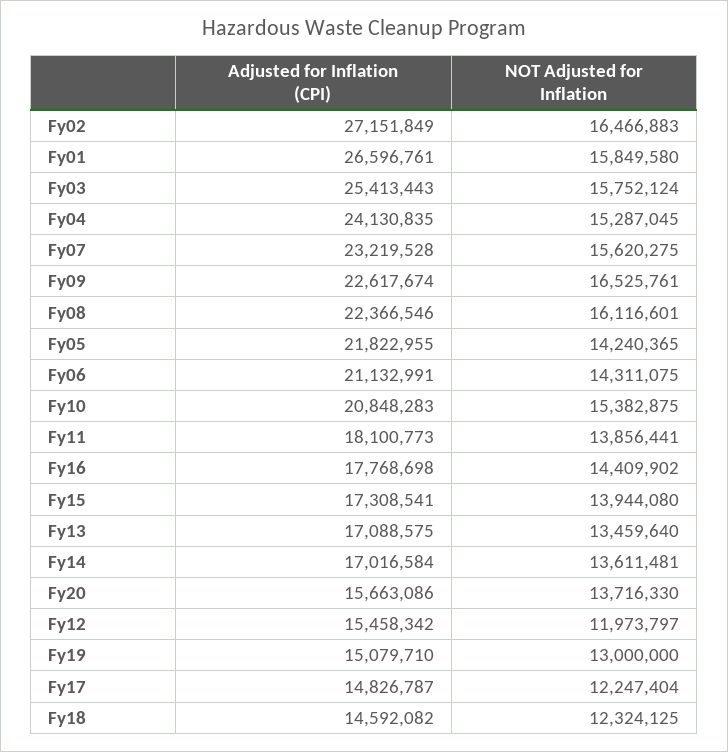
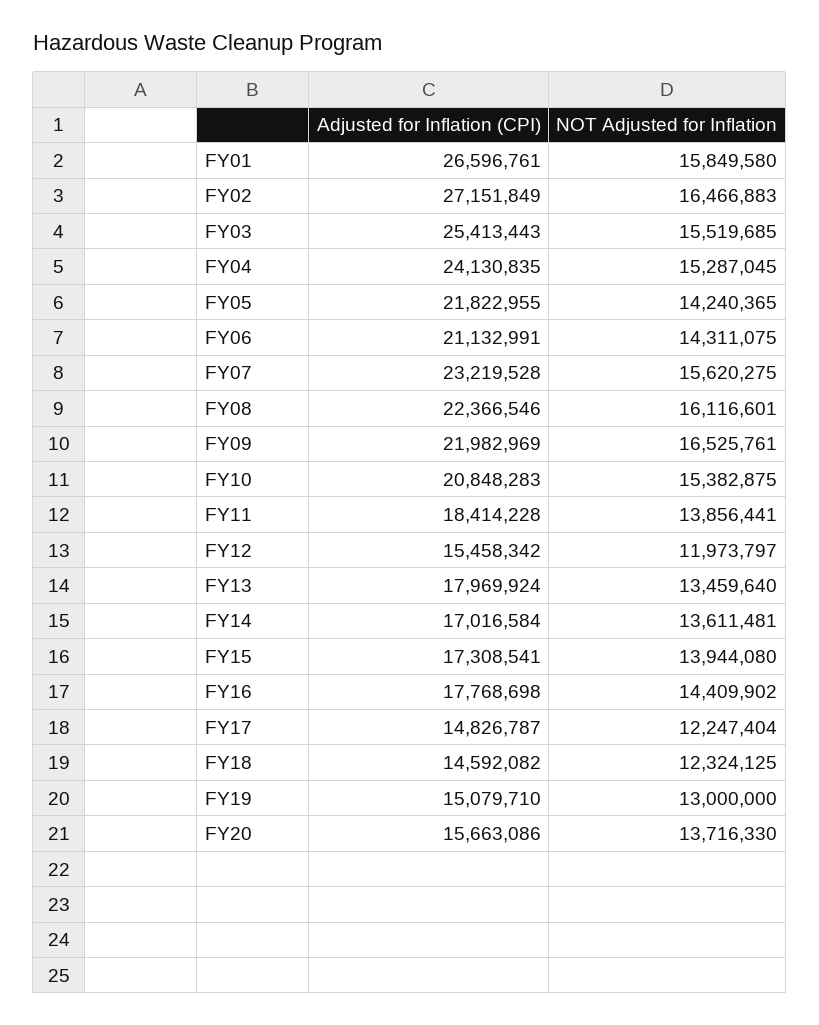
  {
    "Adjusted for Inflation (CPI)": {
      "Fy02": 27151849,
      "Fy01": 26596761,
      "Fy03": 25413443,
      "Fy04": 24130835,
      "Fy07": 23219528,
-     "Fy09": 22617674,
+     "Fy09": 21982969,
      "Fy08": 22366546,
      "Fy05": 21822955,
      "Fy06": 21132991,
      "Fy10": 20848283,
-     "Fy11": 18100773,
+     "Fy11": 18414228,
      "Fy16": 17768698,
      "Fy15": 17308541,
-     "Fy13": 17088575,
+     "Fy13": 17969924,
      "Fy14": 17016584,
      "Fy20": 15663086,
      "Fy12": 15458342,
      "Fy19": 15079710,
      "Fy17": 14826787,
      "Fy18": 14592082
    },
    "NOT Adjusted for Inflation": {
      "Fy02": 16466883,
      "Fy01": 15849580,
-     "Fy03": 15752124,
+     "Fy03": 15519685,
      "Fy04": 15287045,
      "Fy07": 15620275,
      "Fy09": 16525761,
      "Fy08": 16116601,
      "Fy05": 14240365,
      "Fy06": 14311075,
      "Fy10": 15382875,
      "Fy11": 13856441,
      "Fy16": 14409902,
      "Fy15": 13944080,
      "Fy13": 13459640,
      "Fy14": 13611481,
      "Fy20": 13716330,
      "Fy12": 11973797,
      "Fy19": 13000000,
      "Fy17": 12247404,
      "Fy18": 12324125
    }
  }

